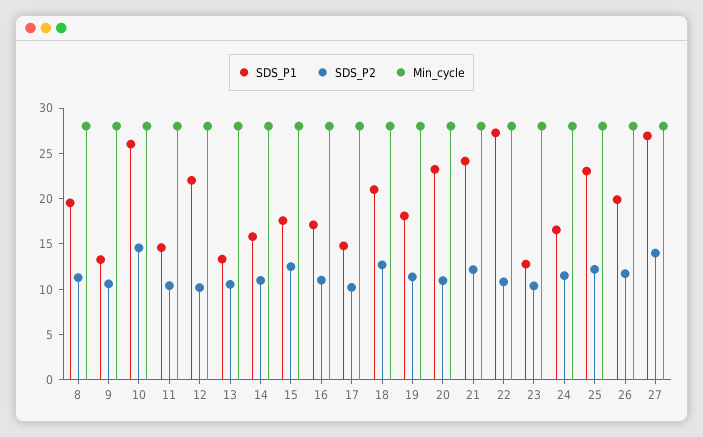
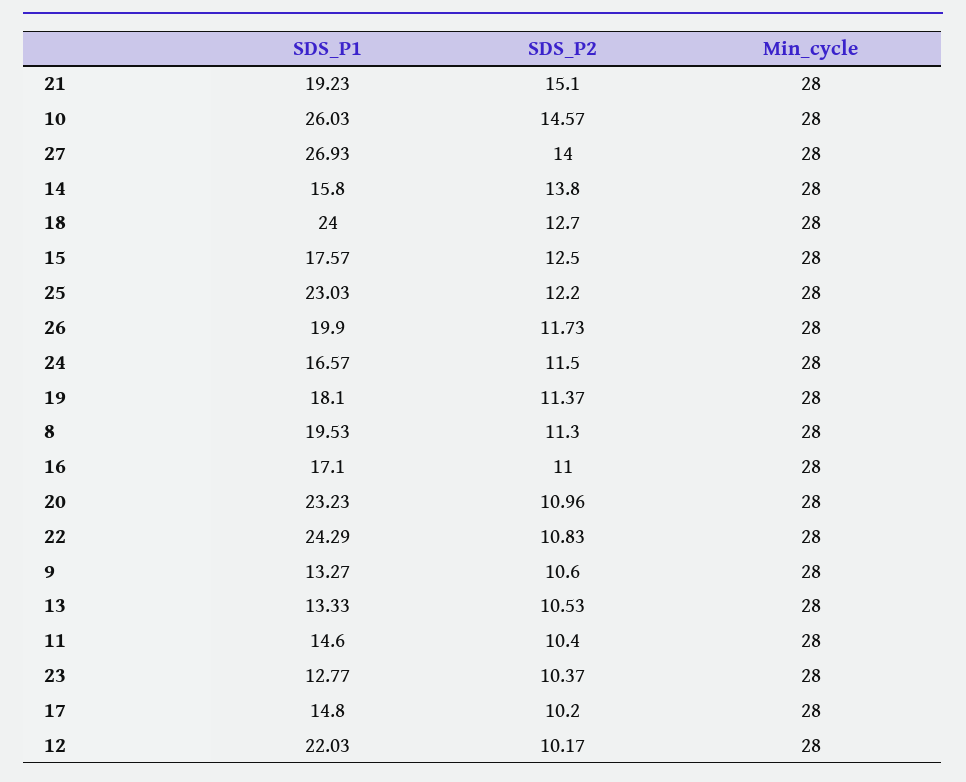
  {
    "SDS_P1": {
      "8": 19.53,
      "9": 13.27,
      "10": 26.03,
      "11": 14.6,
      "12": 22.03,
      "13": 13.33,
      "14": 15.8,
      "15": 17.57,
      "16": 17.1,
      "17": 14.8,
-     "18": 21,
+     "18": 24,
      "19": 18.1,
      "20": 23.23,
-     "21": 24,
+     "21": 19.23,
-     "22": 27,
+     "22": 24.29,
      "23": 12.77,
      "24": 16.57,
      "25": 23.03,
      "26": 19.9,
      "27": 26.93
    },
    "SDS_P2": {
      "8": 11.3,
      "9": 10.6,
      "10": 14.57,
      "11": 10.4,
      "12": 10.17,
      "13": 10.53,
-     "14": 11,
+     "14": 13.8,
      "15": 12.5,
      "16": 11,
      "17": 10.2,
      "18": 12.7,
      "19": 11.37,
      "20": 10.96,
-     "21": 12,
+     "21": 15.1,
      "22": 10.83,
      "23": 10.37,
      "24": 11.5,
      "25": 12.2,
      "26": 11.73,
      "27": 14
    },
    "Min_cycle": {
      "8": 28,
      "9": 28,
      "10": 28,
      "11": 28,
      "12": 28,
      "13": 28,
      "14": 28,
      "15": 28,
      "16": 28,
      "17": 28,
      "18": 28,
      "19": 28,
      "20": 28,
      "21": 28,
      "22": 28,
      "23": 28,
      "24": 28,
      "25": 28,
      "26": 28,
      "27": 28
    }
  }

